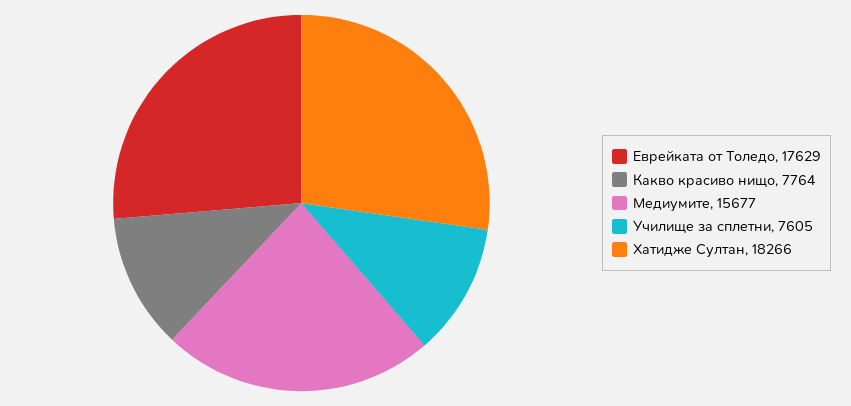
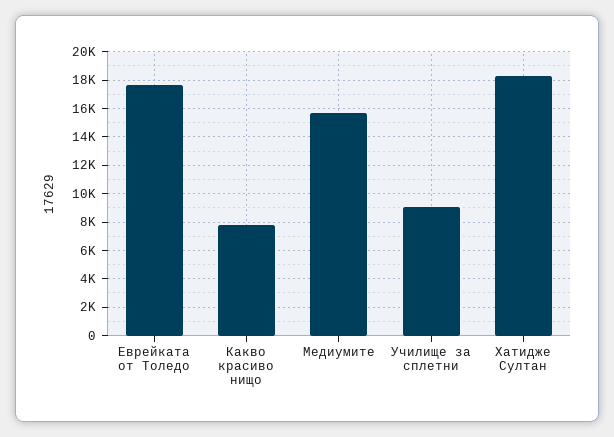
  {
    "Еврейката от Толедо": 17629,
    "Какво красиво нищо": 7764,
    "Медиумите": 15677,
-   "Училище за сплетни": 7605,
+   "Училище за сплетни": 9000,
    "Хатидже Султан": 18266
  }

